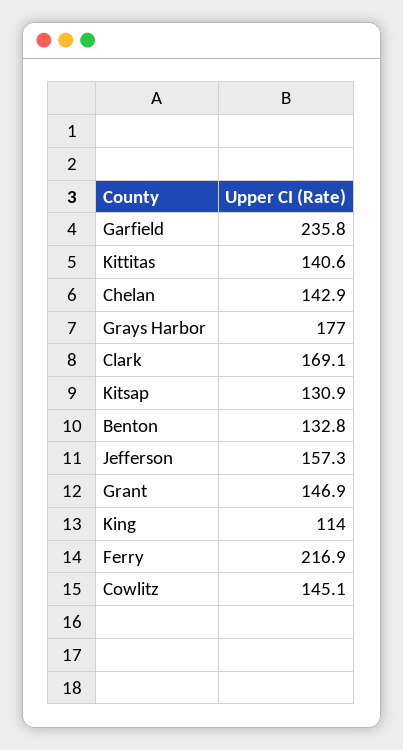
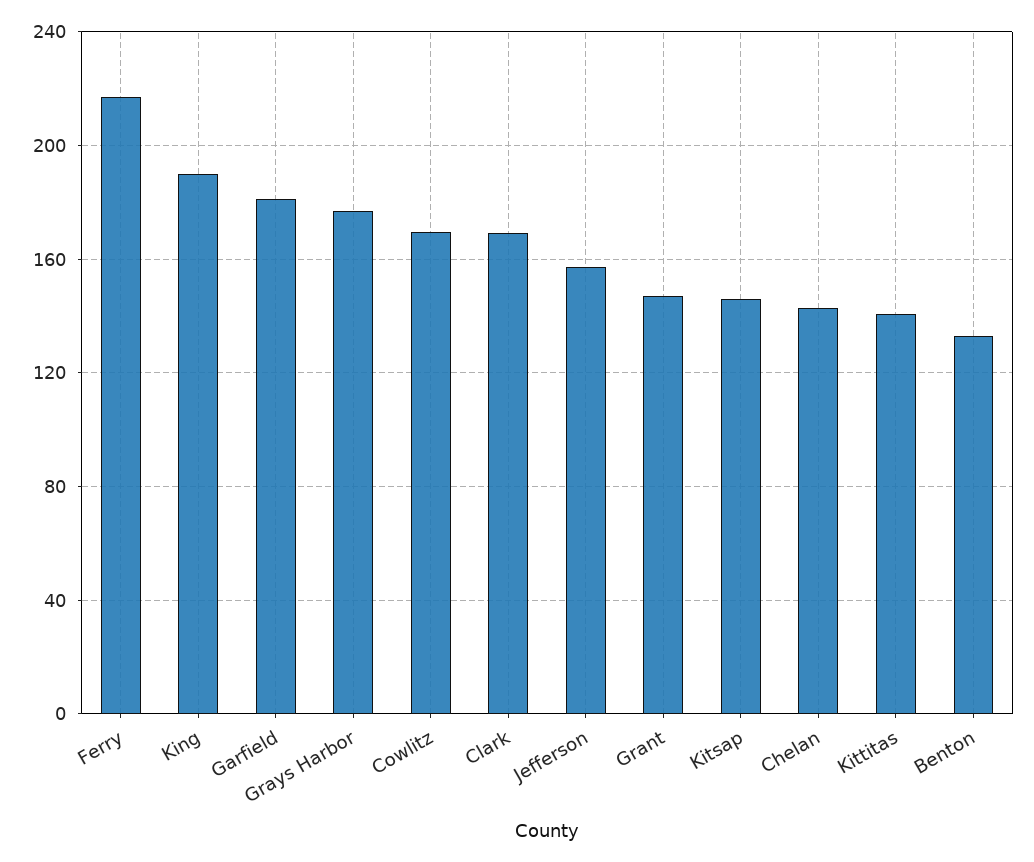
  {
-   "Garfield": 235.8,
+   "Garfield": 180,
    "Kittitas": 140.6,
    "Chelan": 142.9,
    "Grays Harbor": 177,
    "Clark": 169.1,
-   "Kitsap": 130.9,
+   "Kitsap": 145,
    "Benton": 132.8,
    "Jefferson": 157.3,
    "Grant": 146.9,
-   "King": 114,
+   "King": 190,
    "Ferry": 216.9,
-   "Cowlitz": 145.1
+   "Cowlitz": 170
  }

